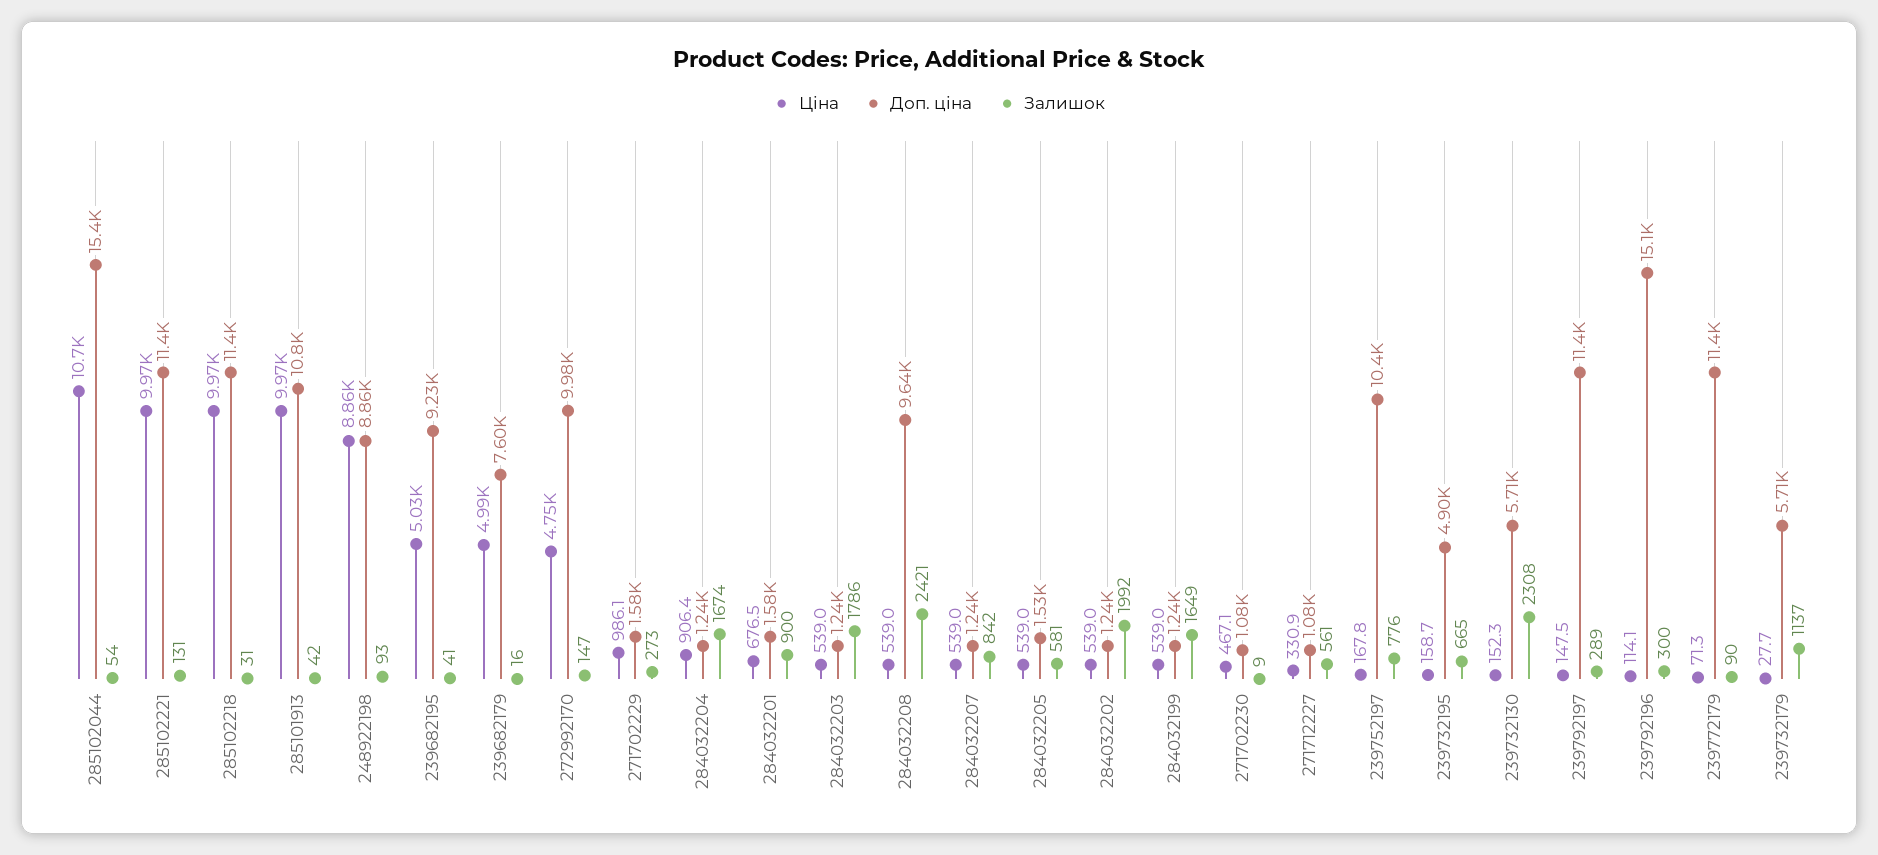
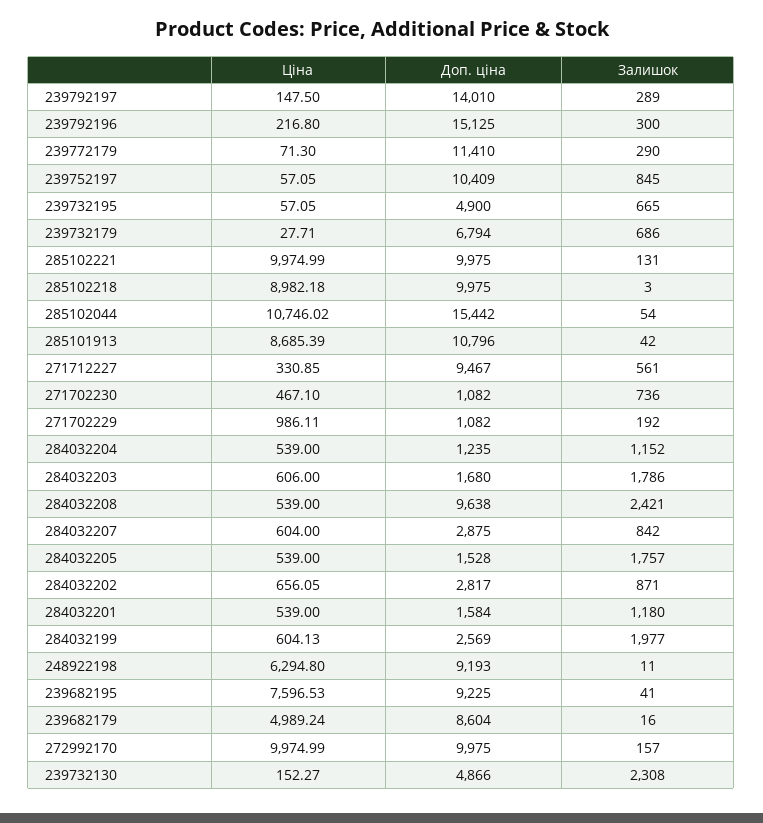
  {
    "Ціна": {
      "285102044": 10746.02,
      "285102221": 9974.99,
-     "285102218": 9970,
+     "285102218": 8982.18,
-     "285101913": 9970,
+     "285101913": 8685.39,
-     "248922198": 8860,
+     "248922198": 6294.8,
-     "239682195": 5030,
+     "239682195": 7596.53,
      "239682179": 4989.24,
-     "272992170": 4750,
+     "272992170": 9974.99,
      "271702229": 986.11,
-     "284032204": 906.4,
+     "284032204": 539,
-     "284032201": 676.5,
+     "284032201": 539,
-     "284032203": 539,
+     "284032203": 606,
      "284032208": 539,
-     "284032207": 539,
+     "284032207": 604,
      "284032205": 539,
-     "284032202": 539,
+     "284032202": 656.05,
-     "284032199": 539,
+     "284032199": 604.13,
      "271702230": 467.1,
      "271712227": 330.85,
-     "239752197": 167.8,
+     "239752197": 57.05,
-     "239732195": 158.7,
+     "239732195": 57.05,
      "239732130": 152.27,
      "239792197": 147.5,
-     "239792196": 114.1,
+     "239792196": 216.8,
      "239772179": 71.3,
      "239732179": 27.71
    },
    "Доп. ціна": {
      "285102044": 15442,
-     "285102221": 11400,
+     "285102221": 9975,
-     "285102218": 11400,
+     "285102218": 9975,
      "285101913": 10796,
-     "248922198": 8860,
+     "248922198": 9193,
      "239682195": 9225,
-     "239682179": 7600,
+     "239682179": 8604,
      "272992170": 9975,
-     "271702229": 1580,
+     "271702229": 1082,
      "284032204": 1235,
      "284032201": 1584,
-     "284032203": 1240,
+     "284032203": 1680,
      "284032208": 9638,
-     "284032207": 1240,
+     "284032207": 2875,
      "284032205": 1528,
-     "284032202": 1240,
+     "284032202": 2817,
-     "284032199": 1240,
+     "284032199": 2569,
      "271702230": 1082,
-     "271712227": 1080,
+     "271712227": 9467,
      "239752197": 10409,
      "239732195": 4900,
-     "239732130": 5710,
+     "239732130": 4866,
-     "239792197": 11400,
+     "239792197": 14010,
      "239792196": 15125,
      "239772179": 11410,
-     "239732179": 5710
+     "239732179": 6794
    },
    "Залишок": {
      "285102044": 54,
      "285102221": 131,
-     "285102218": 31,
+     "285102218": 3,
      "285101913": 42,
-     "248922198": 93,
+     "248922198": 11,
      "239682195": 41,
      "239682179": 16,
-     "272992170": 147,
+     "272992170": 157,
-     "271702229": 273,
+     "271702229": 192,
-     "284032204": 1674,
+     "284032204": 1152,
-     "284032201": 900,
+     "284032201": 1180,
      "284032203": 1786,
      "284032208": 2421,
      "284032207": 842,
-     "284032205": 581,
+     "284032205": 1757,
-     "284032202": 1992,
+     "284032202": 871,
-     "284032199": 1649,
+     "284032199": 1977,
-     "271702230": 9,
+     "271702230": 736,
      "271712227": 561,
-     "239752197": 776,
+     "239752197": 845,
      "239732195": 665,
      "239732130": 2308,
      "239792197": 289,
      "239792196": 300,
-     "239772179": 90,
+     "239772179": 290,
-     "239732179": 1137
+     "239732179": 686
    }
  }

